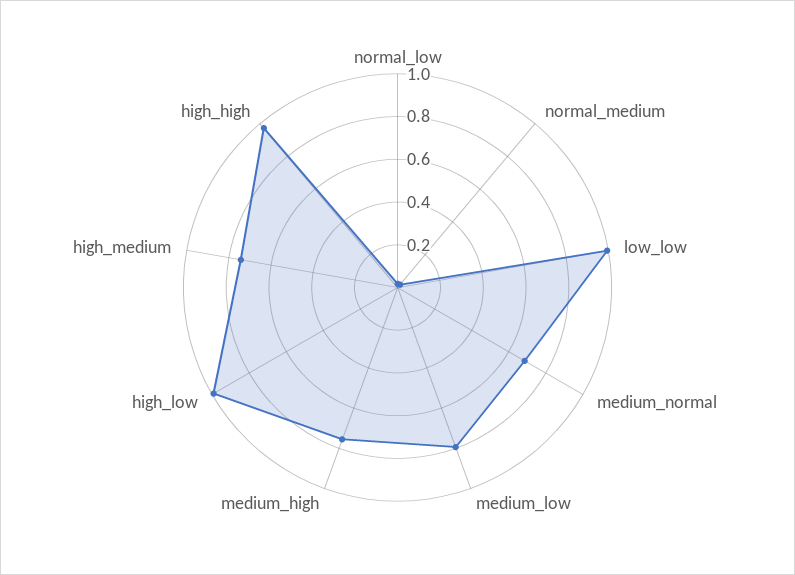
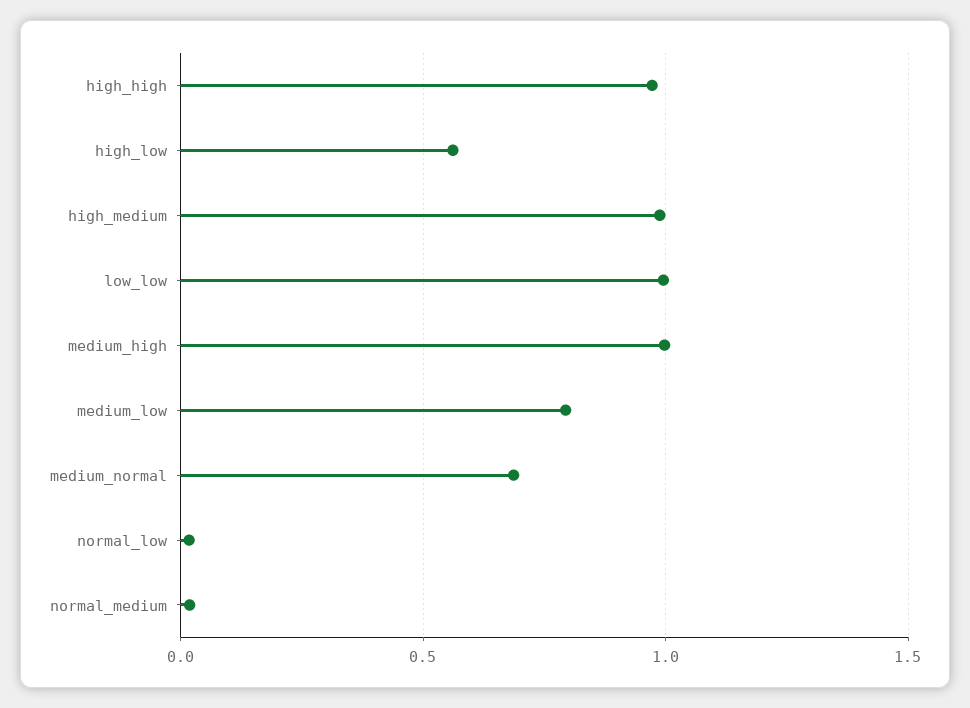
  {
    "normal_low": 0,
    "normal_medium": 0,
    "low_low": 1,
    "medium_normal": 0.7,
    "medium_low": 0.8,
-   "medium_high": 0.75,
+   "medium_high": 1,
-   "high_low": 1,
+   "high_low": 0.55,
-   "high_medium": 0.75,
+   "high_medium": 1,
    "high_high": 0.95
  }

